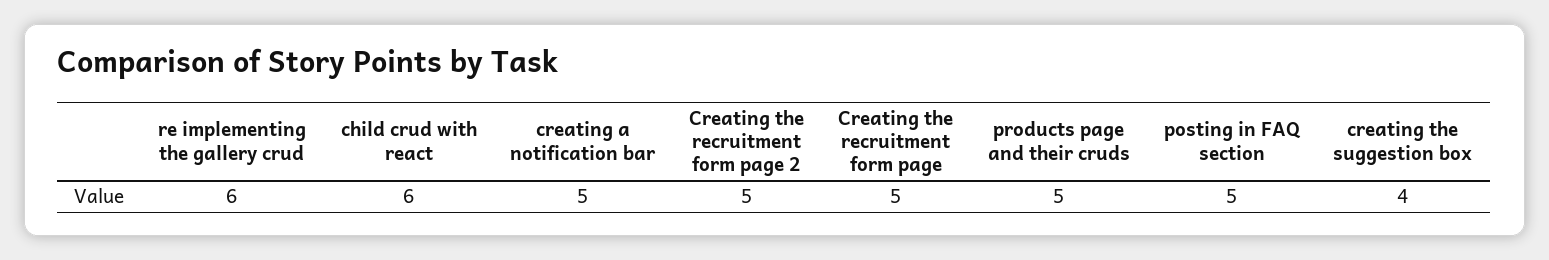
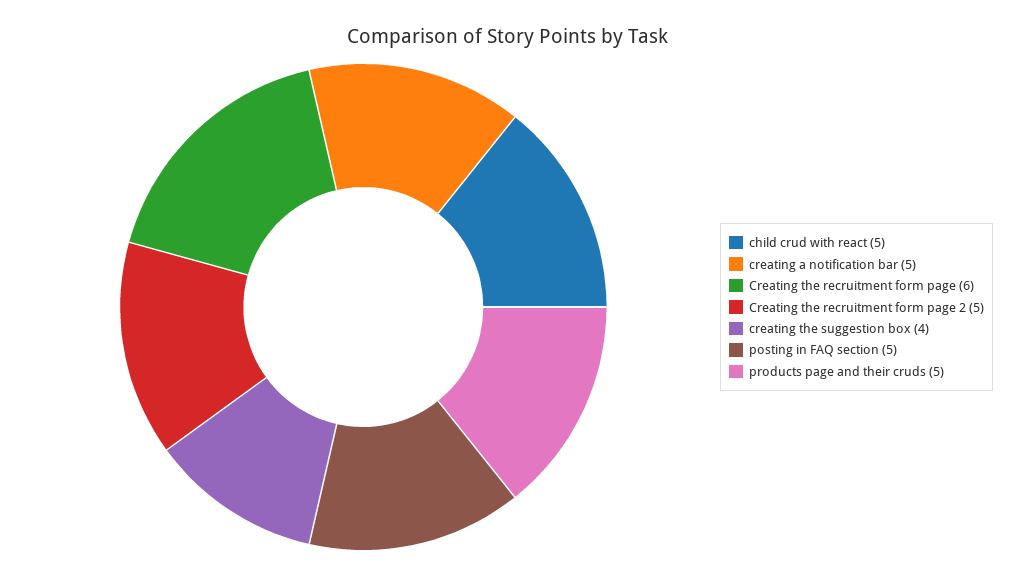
  {
-   "re implementing the gallery crud": 6,
-   "child crud with react": 6,
+   "child crud with react": 5,
    "creating a notification bar": 5,
    "Creating the recruitment form page 2": 5,
-   "Creating the recruitment form page": 5,
+   "Creating the recruitment form page": 6,
    "products page and their cruds": 5,
    "posting in FAQ section": 5,
    "creating the suggestion box": 4
  }

